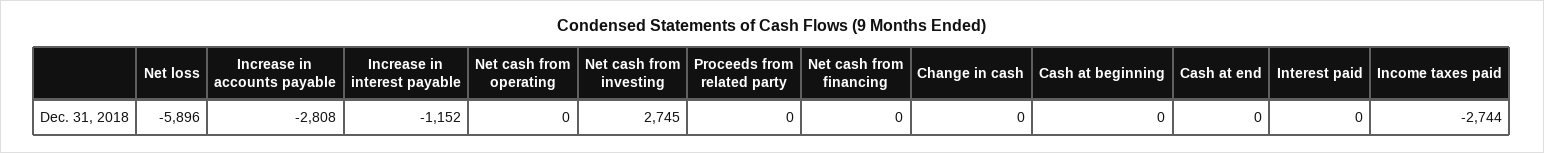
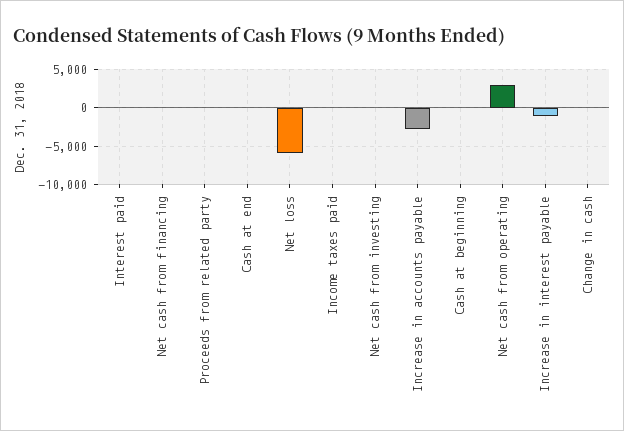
  {
    "Net loss": -5896,
    "Increase in accounts payable": -2808,
    "Increase in interest payable": -1152,
-   "Net cash from operating": 0,
+   "Net cash from operating": 3000,
-   "Net cash from investing": 2745,
+   "Net cash from investing": 0,
    "Proceeds from related party": 0,
    "Net cash from financing": 0,
    "Change in cash": 0,
    "Cash at beginning": 0,
    "Cash at end": 0,
    "Interest paid": 0,
-   "Income taxes paid": -2744
+   "Income taxes paid": 0
  }

